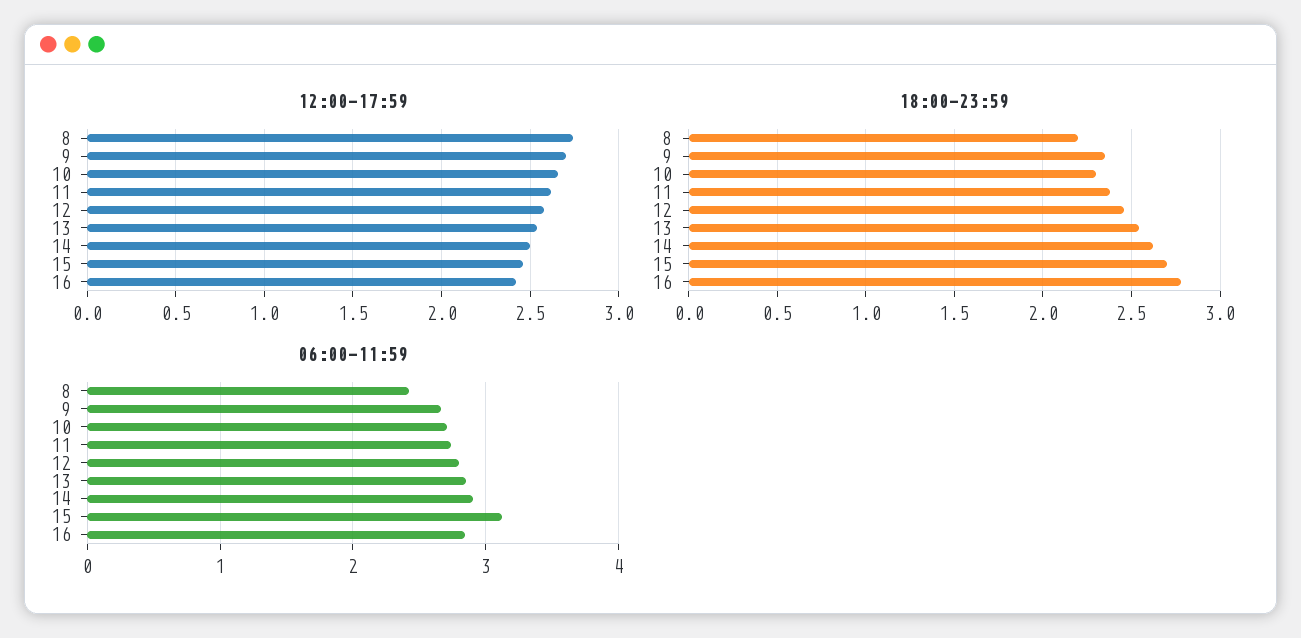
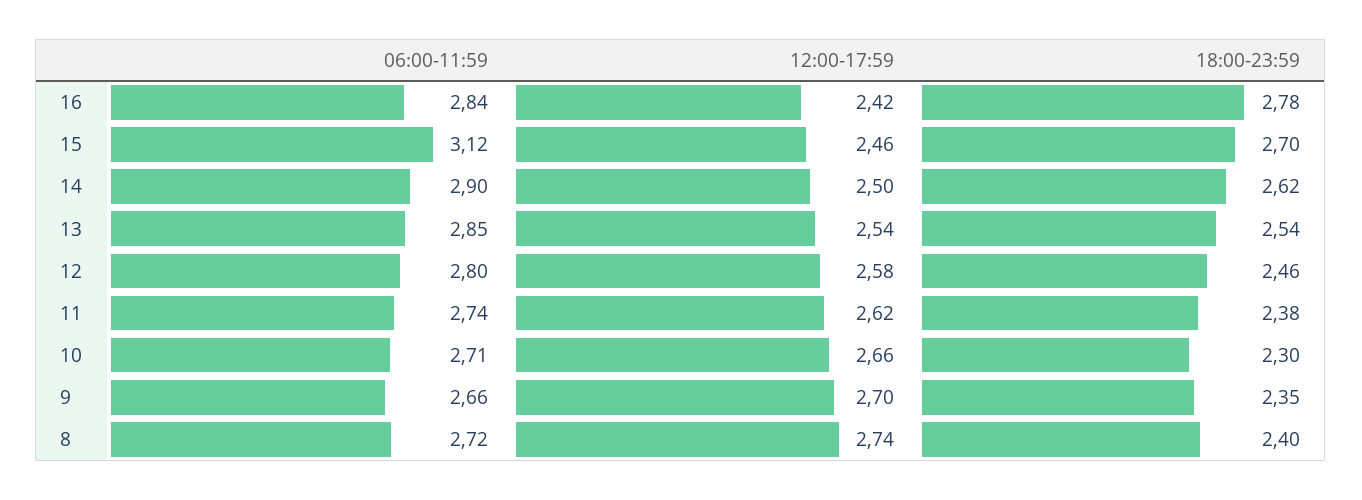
  {
    "12:00-17:59": {
      "8": 2.74,
      "9": 2.7,
      "10": 2.66,
      "11": 2.62,
      "12": 2.58,
      "13": 2.54,
      "14": 2.5,
      "15": 2.46,
      "16": 2.42
    },
    "18:00-23:59": {
-     "8": 2.2,
+     "8": 2.4,
      "9": 2.35,
      "10": 2.3,
      "11": 2.38,
      "12": 2.46,
      "13": 2.54,
      "14": 2.62,
      "15": 2.7,
      "16": 2.78
    },
    "06:00-11:59": {
-     "8": 2.4,
+     "8": 2.72,
      "9": 2.66,
      "10": 2.71,
      "11": 2.74,
      "12": 2.8,
      "13": 2.85,
      "14": 2.9,
      "15": 3.12,
      "16": 2.84
    }
  }

